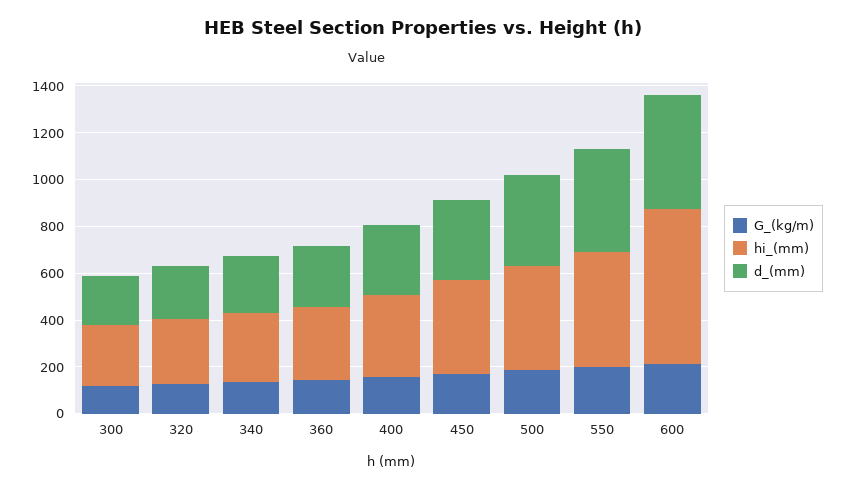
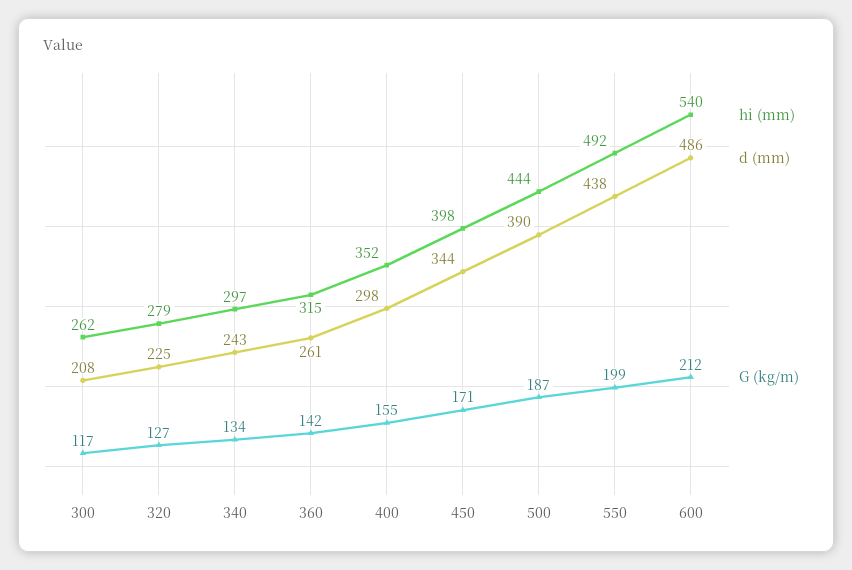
  {
    "G_(kg/m)": {
      "300": 117,
      "320": 127,
      "340": 134,
      "360": 142,
      "400": 155,
      "450": 171,
      "500": 187,
      "550": 199,
      "600": 212
    },
    "hi_(mm)": {
      "300": 262,
      "320": 279,
      "340": 297,
      "360": 315,
      "400": 352,
      "450": 398,
      "500": 444,
      "550": 492,
-     "600": 650
+     "600": 540
    },
    "d_(mm)": {
      "300": 208,
      "320": 225,
      "340": 243,
      "360": 261,
      "400": 298,
      "450": 344,
      "500": 390,
      "550": 438,
      "600": 486
    }
  }

